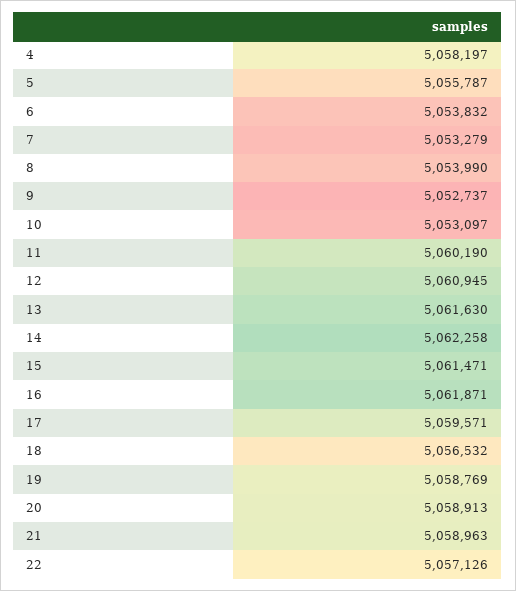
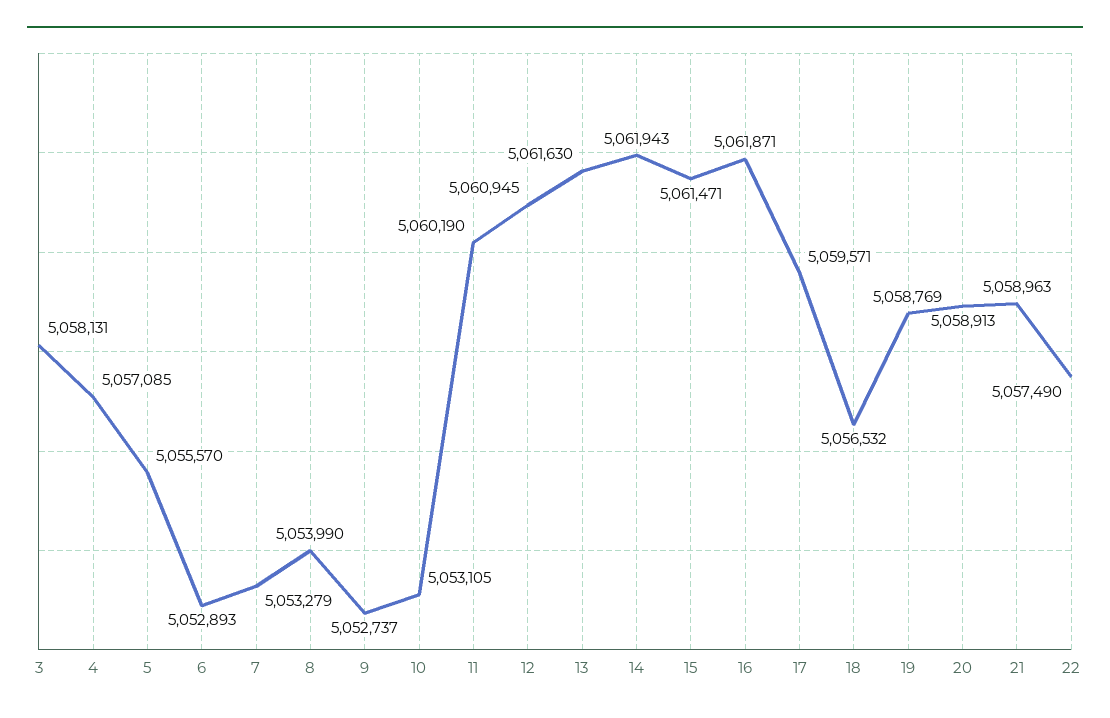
  {
-   "4": 5058197,
+   "4": 5057085,
-   "5": 5055787,
+   "5": 5055570,
-   "6": 5053832,
+   "6": 5052893,
    "7": 5053279,
    "8": 5053990,
    "9": 5052737,
-   "10": 5053097,
+   "10": 5053105,
    "11": 5060190,
    "12": 5060945,
    "13": 5061630,
-   "14": 5062258,
+   "14": 5061943,
    "15": 5061471,
    "16": 5061871,
    "17": 5059571,
    "18": 5056532,
    "19": 5058769,
    "20": 5058913,
    "21": 5058963,
-   "22": 5057126
+   "22": 5057490,
+   "3": 5058131
  }

